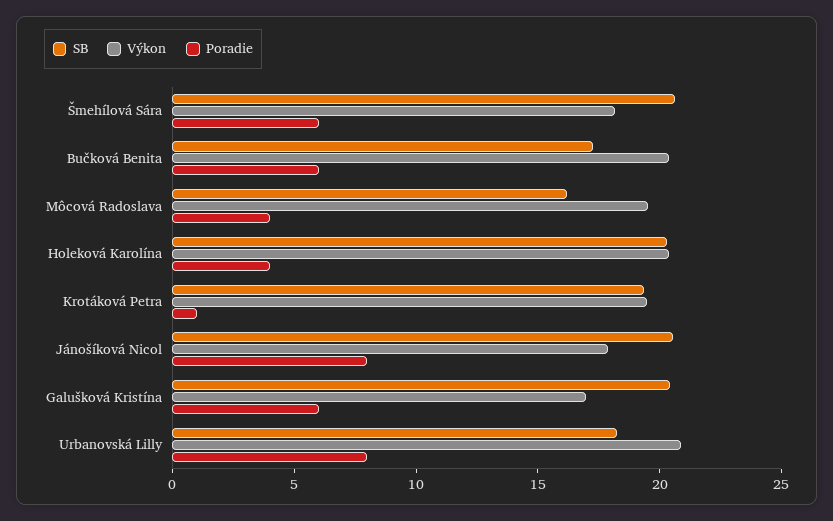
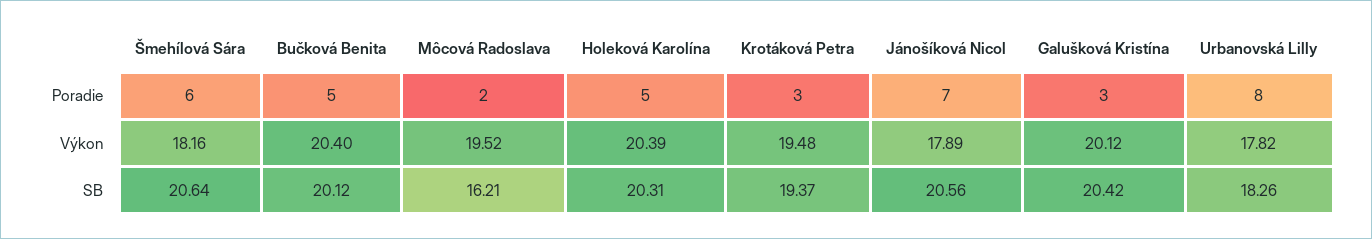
  {
    "SB": {
      "Šmehílová Sára": 20.64,
-     "Bučková Benita": 17,
+     "Bučková Benita": 20.12,
      "Môcová Radoslava": 16.21,
      "Holeková Karolína": 20.31,
      "Krotáková Petra": 19.37,
      "Jánošíková Nicol": 20.56,
      "Galušková Kristína": 20.42,
      "Urbanovská Lilly": 18.26
    },
    "Výkon": {
      "Šmehílová Sára": 18.16,
      "Bučková Benita": 20.4,
      "Môcová Radoslava": 19.52,
      "Holeková Karolína": 20.39,
      "Krotáková Petra": 19.48,
      "Jánošíková Nicol": 17.89,
-     "Galušková Kristína": 17,
+     "Galušková Kristína": 20.12,
-     "Urbanovská Lilly": 21
+     "Urbanovská Lilly": 17.82
    },
    "Poradie": {
      "Šmehílová Sára": 6,
-     "Bučková Benita": 6,
+     "Bučková Benita": 5,
-     "Môcová Radoslava": 4,
+     "Môcová Radoslava": 2,
-     "Holeková Karolína": 4,
+     "Holeková Karolína": 5,
-     "Krotáková Petra": 1,
+     "Krotáková Petra": 3,
-     "Jánošíková Nicol": 8,
+     "Jánošíková Nicol": 7,
-     "Galušková Kristína": 6,
+     "Galušková Kristína": 3,
      "Urbanovská Lilly": 8
    }
  }

